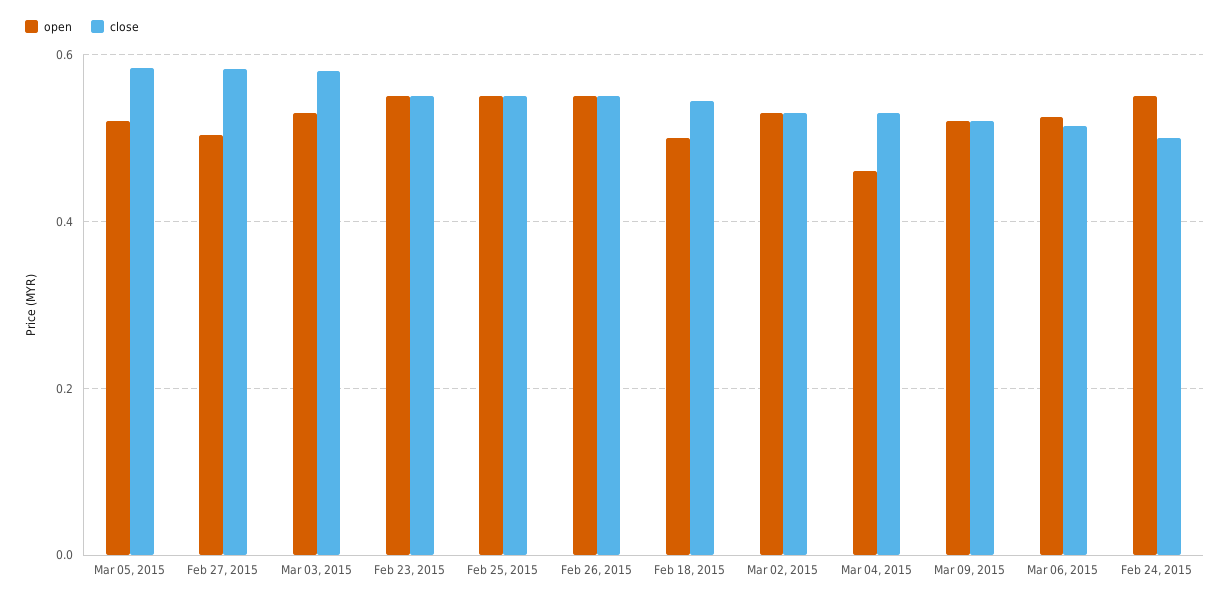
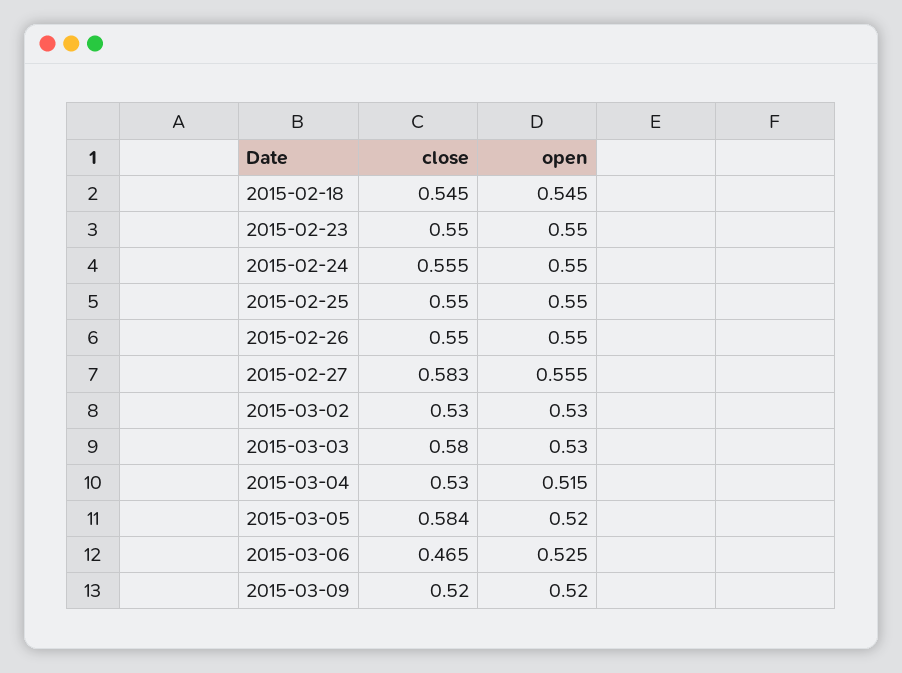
  {
    "open": {
      "Mar 05, 2015": 0.52,
-     "Feb 27, 2015": 0.5,
+     "Feb 27, 2015": 0.555,
      "Mar 03, 2015": 0.53,
      "Feb 23, 2015": 0.55,
      "Feb 25, 2015": 0.55,
      "Feb 26, 2015": 0.55,
-     "Feb 18, 2015": 0.5,
+     "Feb 18, 2015": 0.545,
      "Mar 02, 2015": 0.53,
-     "Mar 04, 2015": 0.46,
+     "Mar 04, 2015": 0.515,
      "Mar 09, 2015": 0.52,
      "Mar 06, 2015": 0.525,
      "Feb 24, 2015": 0.55
    },
    "close": {
      "Mar 05, 2015": 0.584,
      "Feb 27, 2015": 0.583,
      "Mar 03, 2015": 0.58,
      "Feb 23, 2015": 0.55,
      "Feb 25, 2015": 0.55,
      "Feb 26, 2015": 0.55,
      "Feb 18, 2015": 0.545,
      "Mar 02, 2015": 0.53,
      "Mar 04, 2015": 0.53,
      "Mar 09, 2015": 0.52,
-     "Mar 06, 2015": 0.52,
+     "Mar 06, 2015": 0.465,
-     "Feb 24, 2015": 0.5
+     "Feb 24, 2015": 0.555
    }
  }

